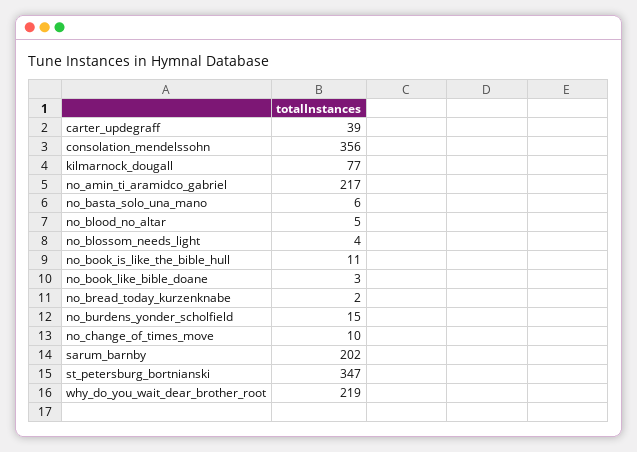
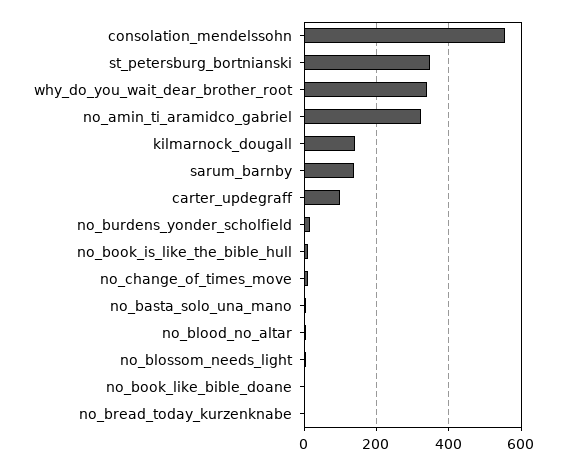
  {
-   "carter_updegraff": 39,
+   "carter_updegraff": 100,
-   "consolation_mendelssohn": 356,
+   "consolation_mendelssohn": 560,
-   "kilmarnock_dougall": 77,
+   "kilmarnock_dougall": 140,
-   "no_amin_ti_aramidco_gabriel": 217,
+   "no_amin_ti_aramidco_gabriel": 320,
    "no_basta_solo_una_mano": 6,
    "no_blood_no_altar": 5,
    "no_blossom_needs_light": 4,
    "no_book_is_like_the_bible_hull": 11,
    "no_book_like_bible_doane": 3,
    "no_bread_today_kurzenknabe": 2,
    "no_burdens_yonder_scholfield": 15,
    "no_change_of_times_move": 10,
-   "sarum_barnby": 202,
+   "sarum_barnby": 140,
    "st_petersburg_bortnianski": 347,
-   "why_do_you_wait_dear_brother_root": 219
+   "why_do_you_wait_dear_brother_root": 340
  }

